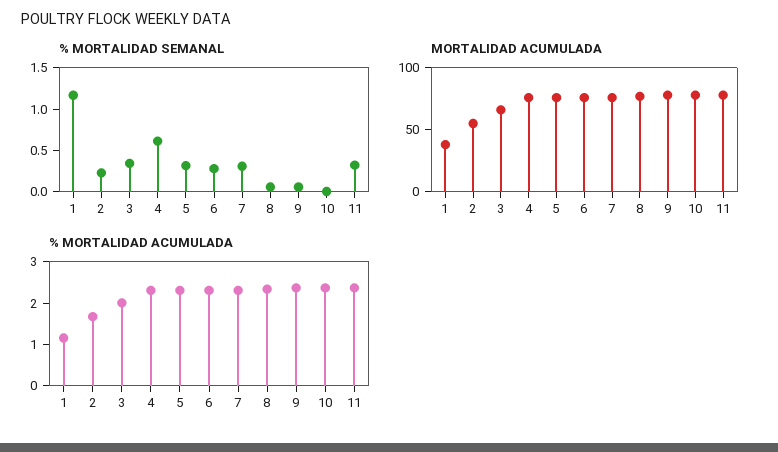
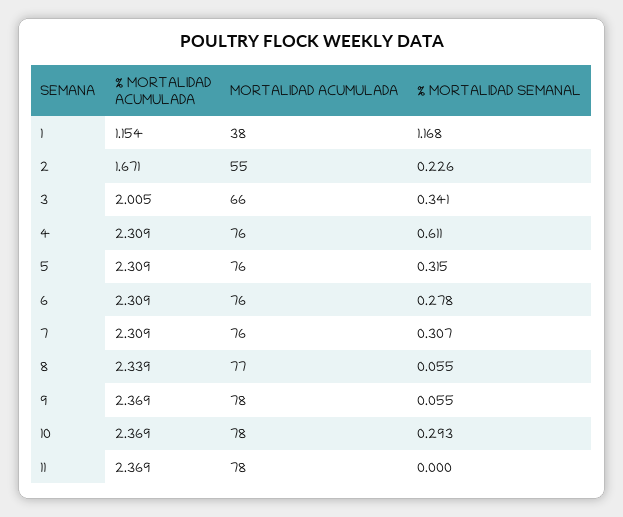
  {
    "% MORTALIDAD SEMANAL": {
      "1": 1.168,
      "2": 0.226,
      "3": 0.341,
      "4": 0.611,
      "5": 0.315,
      "6": 0.278,
      "7": 0.307,
      "8": 0.055,
      "9": 0.055,
-     "10": 0,
+     "10": 0.293,
-     "11": 0.3
+     "11": 0
    },
    "MORTALIDAD ACUMULADA": {
      "1": 38,
      "2": 55,
      "3": 66,
      "4": 76,
      "5": 76,
      "6": 76,
      "7": 76,
      "8": 77,
      "9": 78,
      "10": 78,
      "11": 78
    },
    "% MORTALIDAD ACUMULADA": {
      "1": 1.154,
      "2": 1.671,
      "3": 2.005,
      "4": 2.309,
      "5": 2.309,
      "6": 2.309,
      "7": 2.309,
      "8": 2.339,
      "9": 2.369,
      "10": 2.369,
      "11": 2.369
    }
  }

